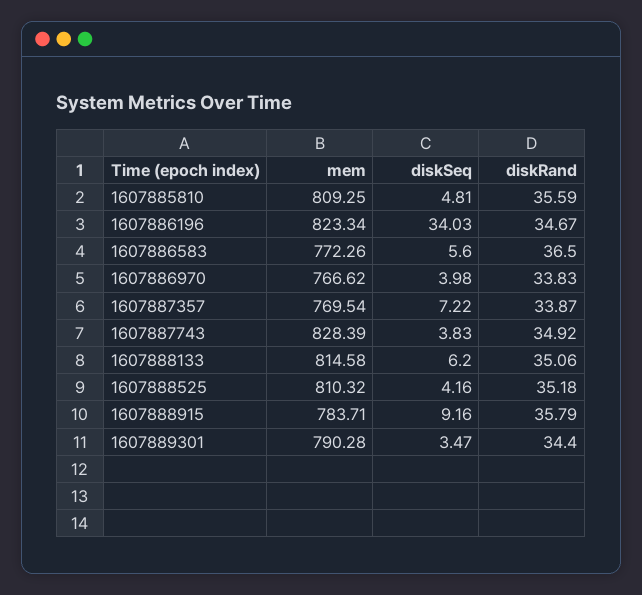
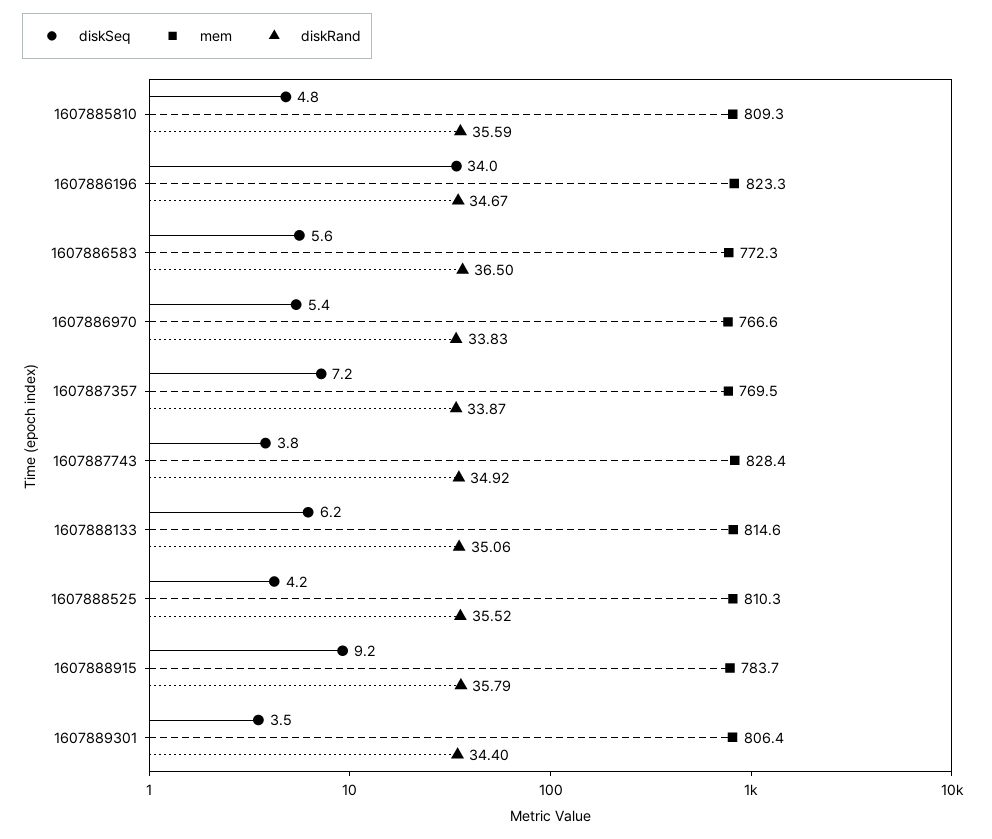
  {
    "mem": {
      "1607885810": 809.25,
      "1607886196": 823.34,
      "1607886583": 772.26,
      "1607886970": 766.62,
      "1607887357": 769.54,
      "1607887743": 828.39,
      "1607888133": 814.58,
      "1607888525": 810.32,
      "1607888915": 783.71,
-     "1607889301": 790.28
+     "1607889301": 806.4
    },
    "diskSeq": {
      "1607885810": 4.81,
      "1607886196": 34.03,
      "1607886583": 5.6,
-     "1607886970": 3.98,
+     "1607886970": 5.4,
      "1607887357": 7.22,
      "1607887743": 3.83,
      "1607888133": 6.2,
      "1607888525": 4.16,
      "1607888915": 9.16,
      "1607889301": 3.47
    },
    "diskRand": {
      "1607885810": 35.59,
      "1607886196": 34.67,
      "1607886583": 36.5,
      "1607886970": 33.83,
      "1607887357": 33.87,
      "1607887743": 34.92,
      "1607888133": 35.06,
-     "1607888525": 35.18,
+     "1607888525": 35.52,
      "1607888915": 35.79,
      "1607889301": 34.4
    }
  }

